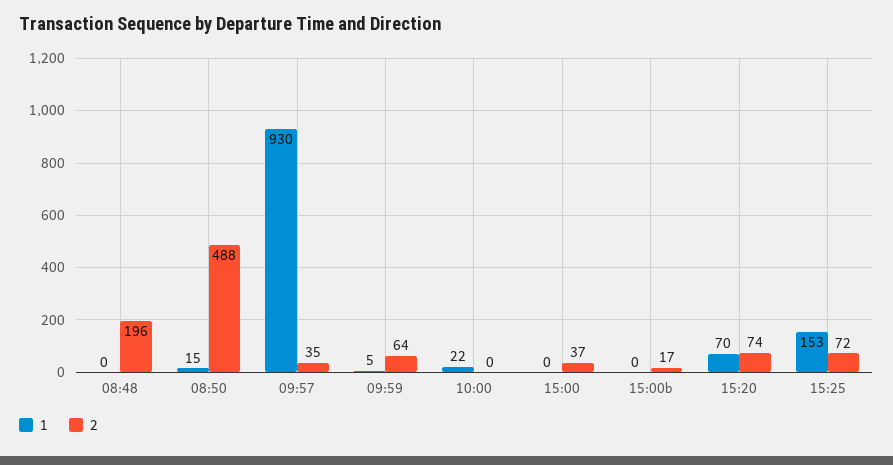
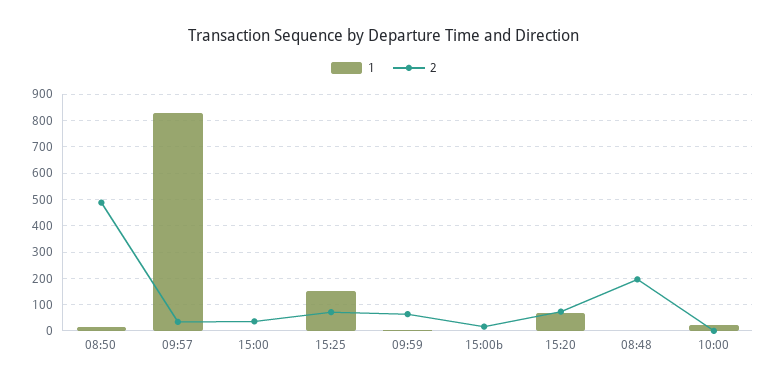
  {
    "1": {
      "08:48": 0,
      "08:50": 15,
-     "09:57": 930,
+     "09:57": 825,
      "09:59": 5,
      "10:00": 22,
      "15:00": 0,
      "15:00b": 0,
      "15:20": 70,
      "15:25": 153
    },
    "2": {
      "08:48": 196,
      "08:50": 488,
      "09:57": 35,
      "09:59": 64,
      "10:00": 0,
      "15:00": 37,
      "15:00b": 17,
      "15:20": 74,
      "15:25": 72
    }
  }

